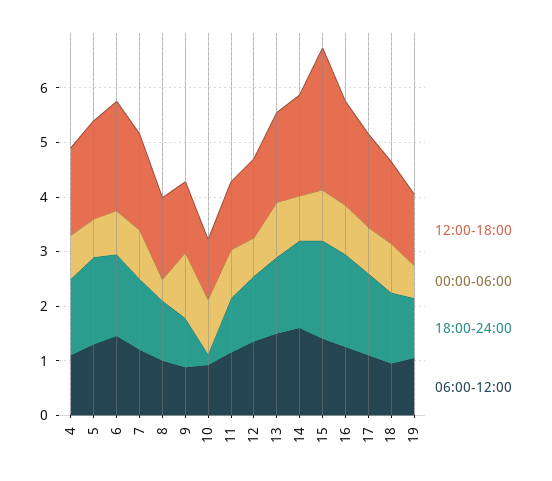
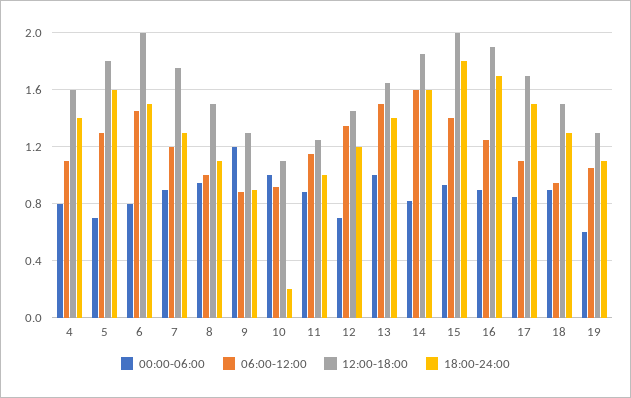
  {
    "12:00-18:00": {
      "4": 1.6,
      "5": 1.8,
      "6": 2,
      "7": 1.75,
      "8": 1.5,
      "9": 1.3,
      "10": 1.1,
      "11": 1.25,
      "12": 1.45,
      "13": 1.65,
      "14": 1.85,
-     "15": 2.6,
+     "15": 2,
      "16": 1.9,
      "17": 1.7,
      "18": 1.5,
      "19": 1.3
    },
    "00:00-06:00": {
      "4": 0.8,
      "5": 0.7,
      "6": 0.8,
      "7": 0.9,
-     "8": 0.4,
+     "8": 0.95,
      "9": 1.2,
      "10": 1,
      "11": 0.9,
      "12": 0.7,
      "13": 1,
      "14": 0.8,
      "15": 0.95,
      "16": 0.9,
      "17": 0.85,
      "18": 0.9,
      "19": 0.6
    },
    "18:00-24:00": {
      "4": 1.4,
      "5": 1.6,
      "6": 1.5,
      "7": 1.3,
      "8": 1.1,
      "9": 0.9,
      "10": 0.2,
      "11": 1,
      "12": 1.2,
      "13": 1.4,
      "14": 1.6,
      "15": 1.8,
      "16": 1.7,
      "17": 1.5,
      "18": 1.3,
      "19": 1.1
    },
    "06:00-12:00": {
      "4": 1.1,
      "5": 1.3,
      "6": 1.45,
      "7": 1.2,
      "8": 1,
      "9": 0.9,
      "10": 0.9,
      "11": 1.15,
      "12": 1.35,
      "13": 1.5,
      "14": 1.6,
      "15": 1.4,
      "16": 1.25,
      "17": 1.1,
      "18": 0.95,
      "19": 1.05
    }
  }

